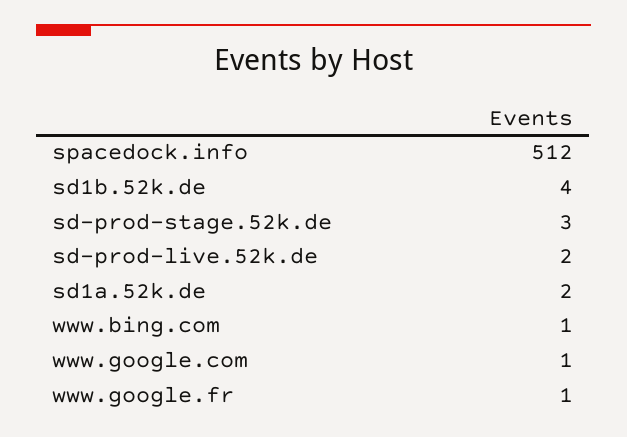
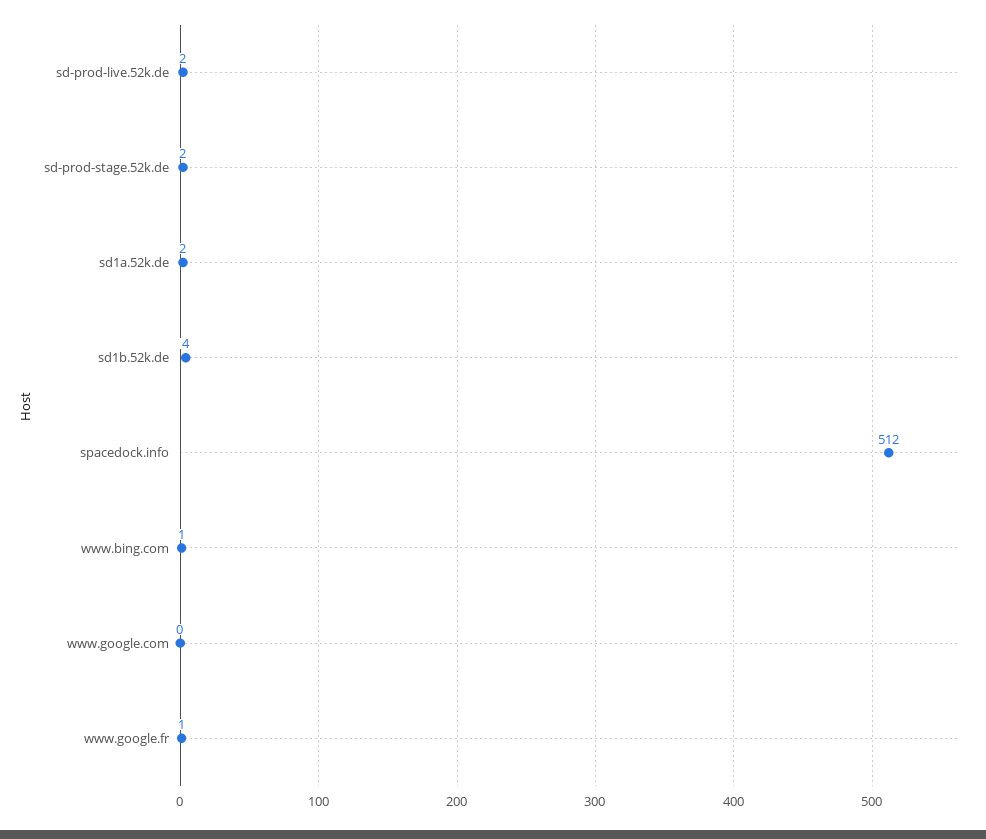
  {
    "spacedock.info": 512,
    "sd1b.52k.de": 4,
-   "sd-prod-stage.52k.de": 3,
+   "sd-prod-stage.52k.de": 2,
    "sd-prod-live.52k.de": 2,
    "sd1a.52k.de": 2,
    "www.bing.com": 1,
-   "www.google.com": 1,
+   "www.google.com": 0,
    "www.google.fr": 1
  }

